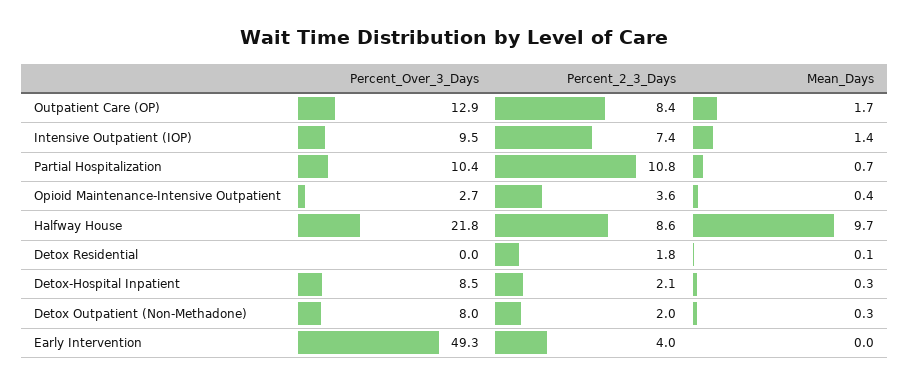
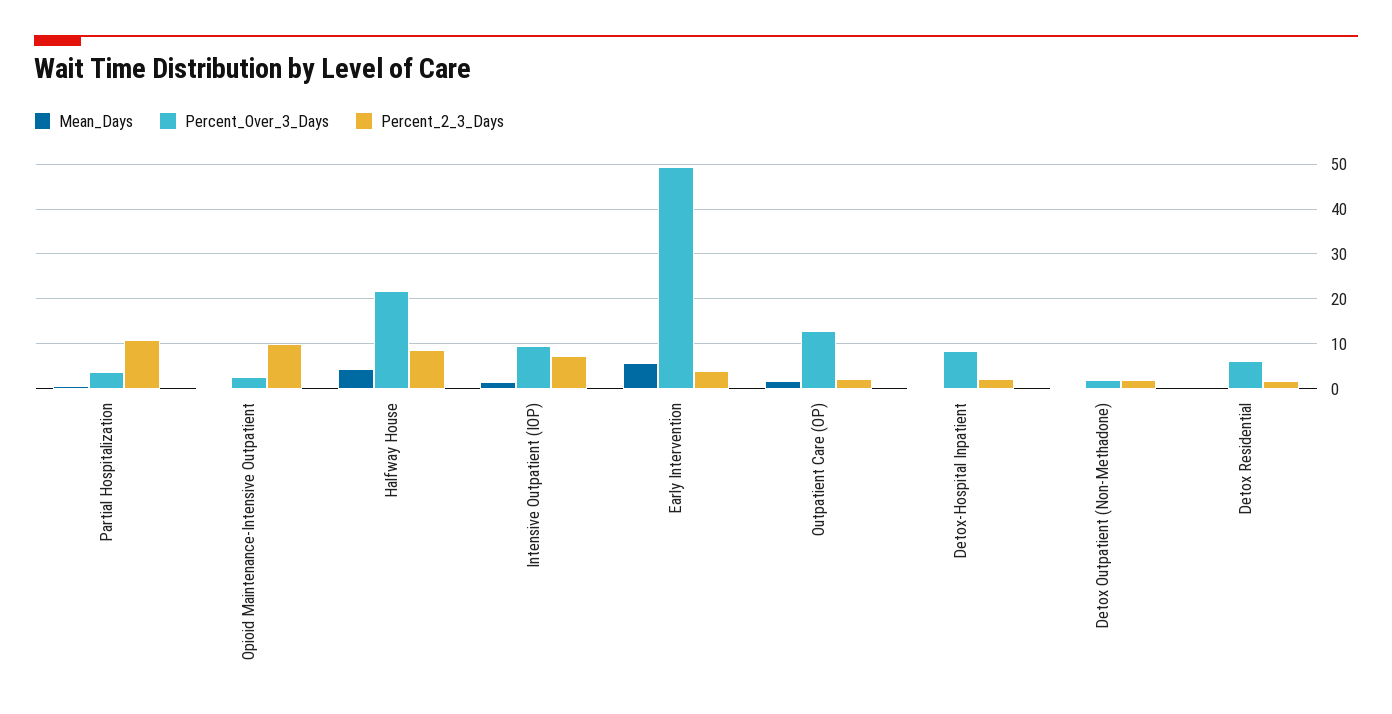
  {
    "Percent_Over_3_Days": {
      "Outpatient Care (OP)": 12.9,
      "Intensive Outpatient (IOP)": 9.5,
-     "Partial Hospitalization": 10.4,
+     "Partial Hospitalization": 4,
      "Opioid Maintenance-Intensive Outpatient": 2.7,
      "Halfway House": 21.8,
-     "Detox Residential": 0,
+     "Detox Residential": 6,
      "Detox-Hospital Inpatient": 8.5,
-     "Detox Outpatient (Non-Methadone)": 8,
+     "Detox Outpatient (Non-Methadone)": 2,
      "Early Intervention": 49.3
    },
    "Percent_2_3_Days": {
-     "Outpatient Care (OP)": 8.4,
+     "Outpatient Care (OP)": 2,
      "Intensive Outpatient (IOP)": 7.4,
      "Partial Hospitalization": 10.8,
-     "Opioid Maintenance-Intensive Outpatient": 3.6,
+     "Opioid Maintenance-Intensive Outpatient": 10,
      "Halfway House": 8.6,
      "Detox Residential": 1.8,
      "Detox-Hospital Inpatient": 2.1,
      "Detox Outpatient (Non-Methadone)": 2,
      "Early Intervention": 4
    },
    "Mean_Days": {
      "Outpatient Care (OP)": 1.7,
      "Intensive Outpatient (IOP)": 1.4,
      "Partial Hospitalization": 0.7,
      "Opioid Maintenance-Intensive Outpatient": 0.4,
-     "Halfway House": 9.7,
+     "Halfway House": 4,
      "Detox Residential": 0.1,
      "Detox-Hospital Inpatient": 0.3,
      "Detox Outpatient (Non-Methadone)": 0.3,
-     "Early Intervention": 0
+     "Early Intervention": 6
    }
  }

